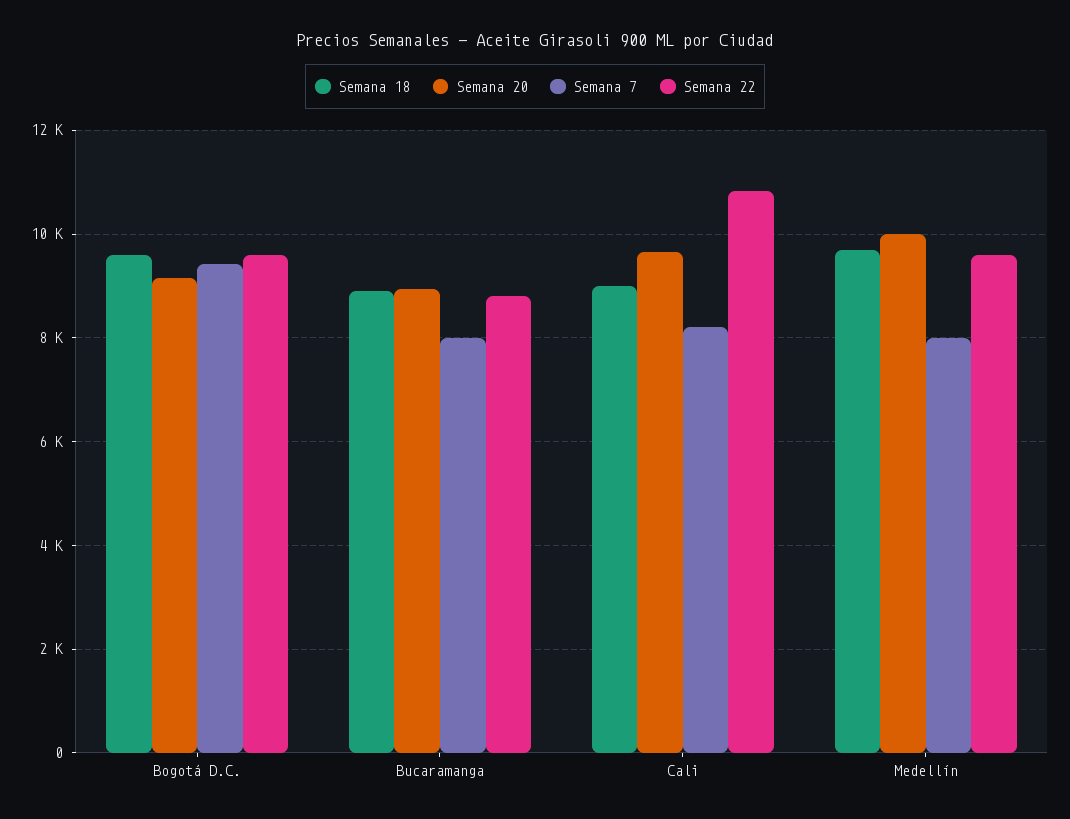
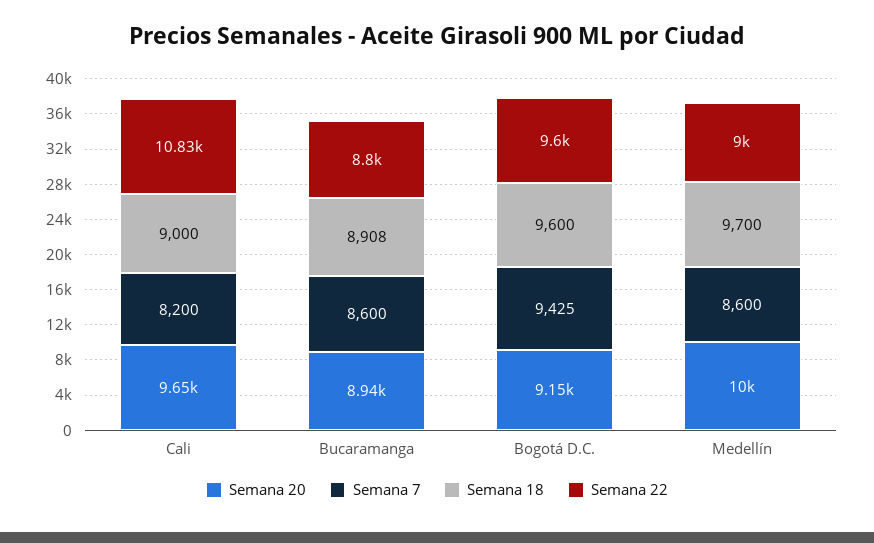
  {
    "Semana 18": {
      "Bogotá D.C.": 9600,
      "Bucaramanga": 8908,
      "Cali": 9000,
      "Medellín": 9700
    },
    "Semana 20": {
      "Bogotá D.C.": 9150,
      "Bucaramanga": 8940,
      "Cali": 9650,
      "Medellín": 10000
    },
    "Semana 7": {
      "Bogotá D.C.": 9425,
-     "Bucaramanga": 8000,
+     "Bucaramanga": 8600,
      "Cali": 8200,
-     "Medellín": 8000
+     "Medellín": 8600
    },
    "Semana 22": {
      "Bogotá D.C.": 9600,
      "Bucaramanga": 8800,
      "Cali": 10830,
-     "Medellín": 9600
+     "Medellín": 9000
    }
  }

